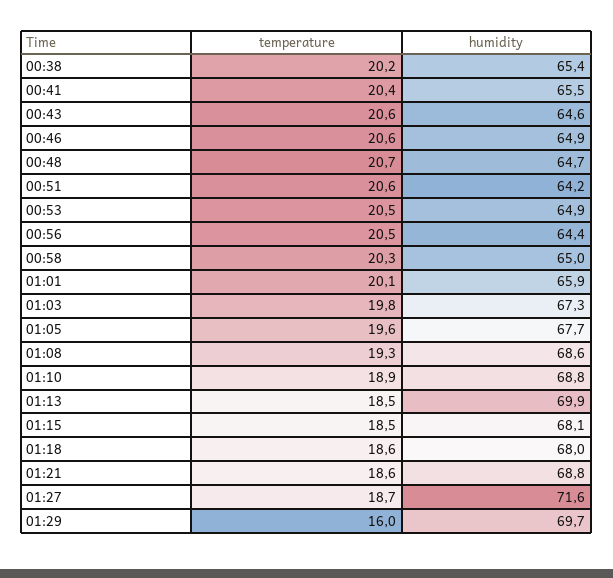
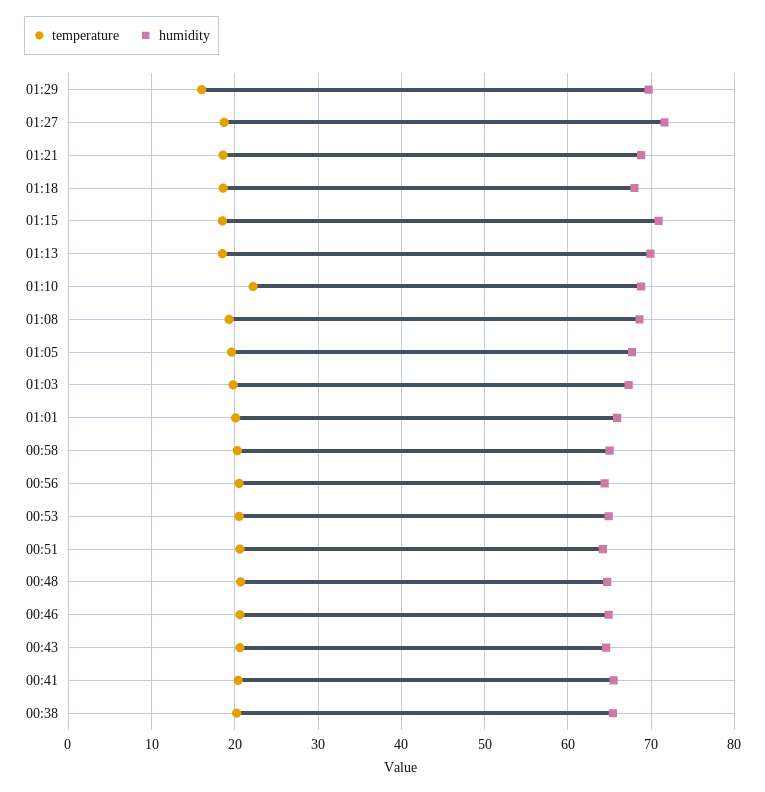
  {
    "temperature": {
      "00:38": 20.2,
      "00:41": 20.4,
      "00:43": 20.6,
      "00:46": 20.6,
      "00:48": 20.7,
      "00:51": 20.6,
      "00:53": 20.5,
      "00:56": 20.5,
      "00:58": 20.3,
      "01:01": 20.1,
      "01:03": 19.8,
      "01:05": 19.6,
      "01:08": 19.3,
-     "01:10": 18.9,
+     "01:10": 22,
      "01:13": 18.5,
      "01:15": 18.5,
      "01:18": 18.6,
      "01:21": 18.6,
      "01:27": 18.7,
      "01:29": 16
    },
    "humidity": {
      "00:38": 65.4,
      "00:41": 65.5,
      "00:43": 64.6,
      "00:46": 64.9,
      "00:48": 64.7,
      "00:51": 64.2,
      "00:53": 64.9,
      "00:56": 64.4,
      "00:58": 65,
      "01:01": 65.9,
      "01:03": 67.3,
      "01:05": 67.7,
      "01:08": 68.6,
      "01:10": 68.8,
      "01:13": 69.9,
-     "01:15": 68.1,
+     "01:15": 71,
      "01:18": 68,
      "01:21": 68.8,
      "01:27": 71.6,
      "01:29": 69.7
    }
  }

